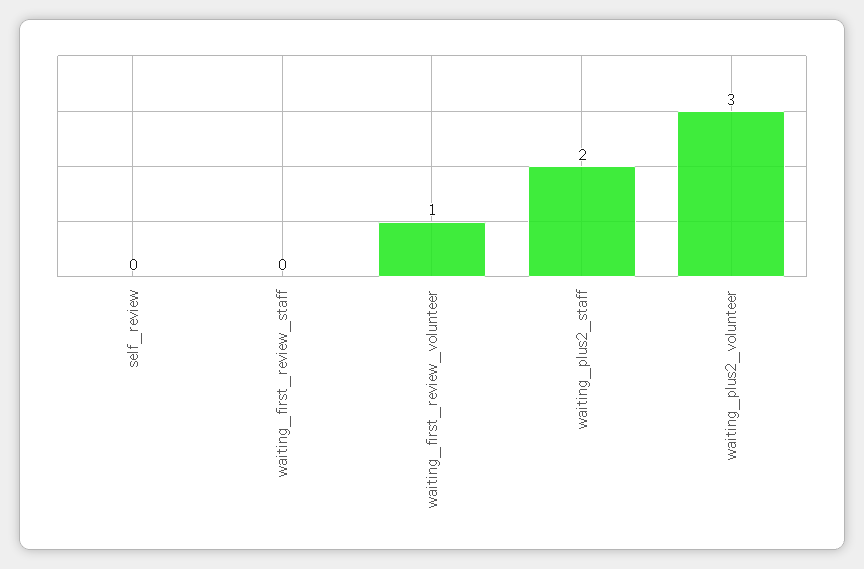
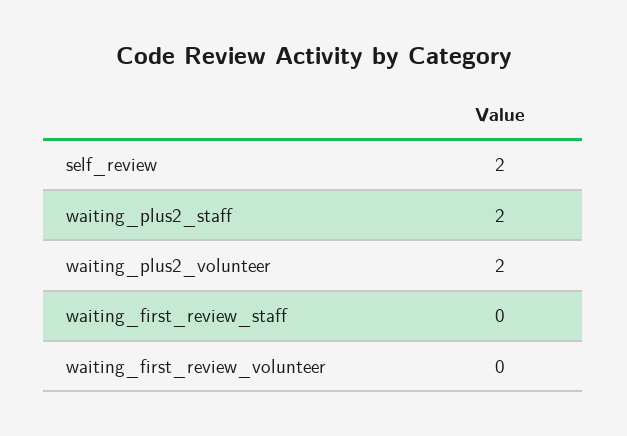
  {
-   "self_review": 0,
+   "self_review": 2,
    "waiting_first_review_staff": 0,
-   "waiting_first_review_volunteer": 1,
+   "waiting_first_review_volunteer": 0,
    "waiting_plus2_staff": 2,
-   "waiting_plus2_volunteer": 3
+   "waiting_plus2_volunteer": 2
  }

